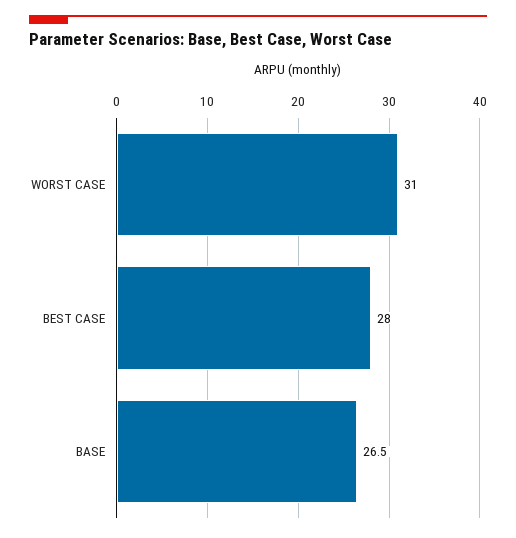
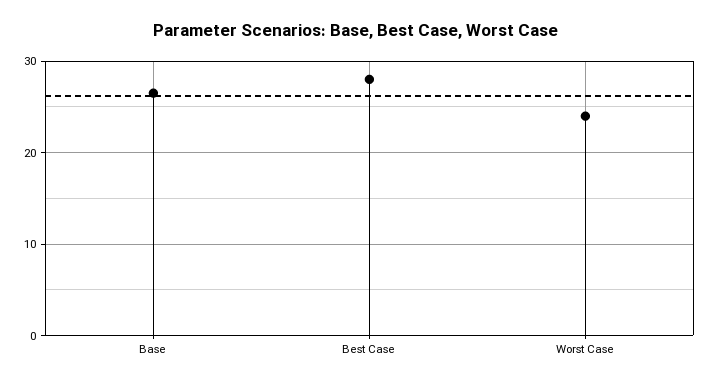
  {
-   "WORST CASE": 31,
+   "WORST CASE": 24,
    "BEST CASE": 28,
    "BASE": 26.5
  }

